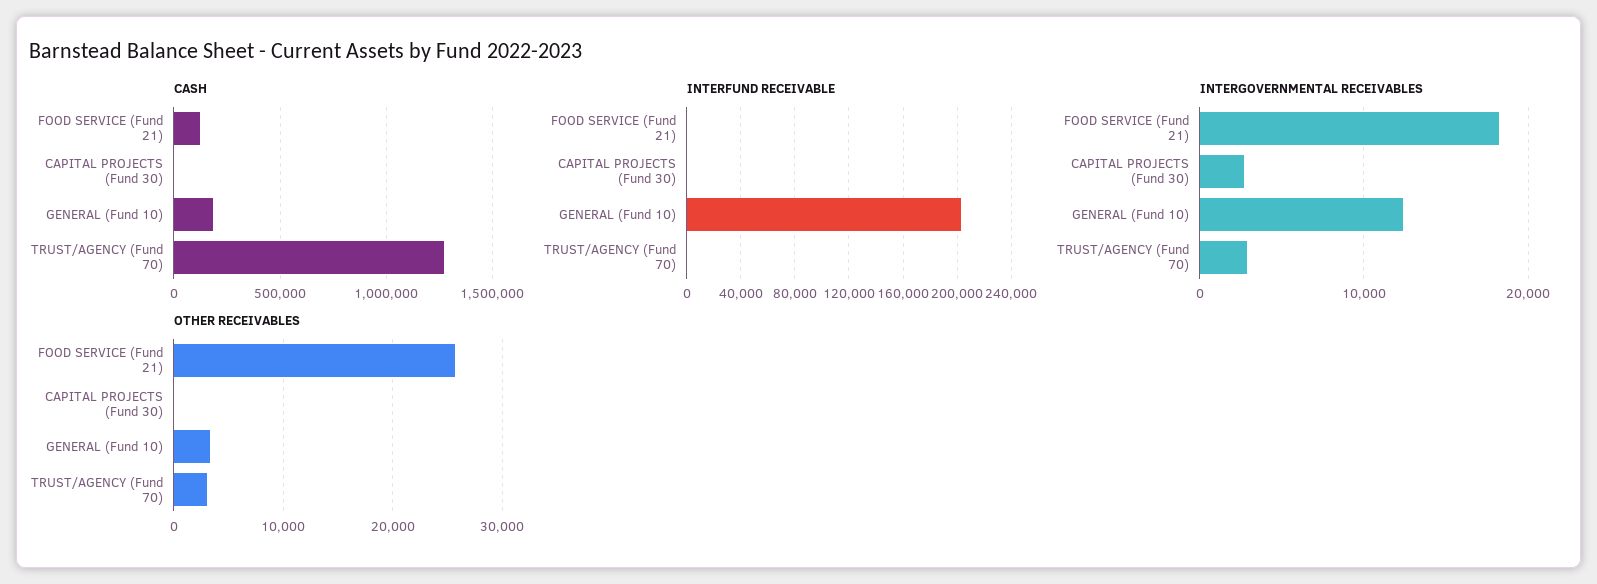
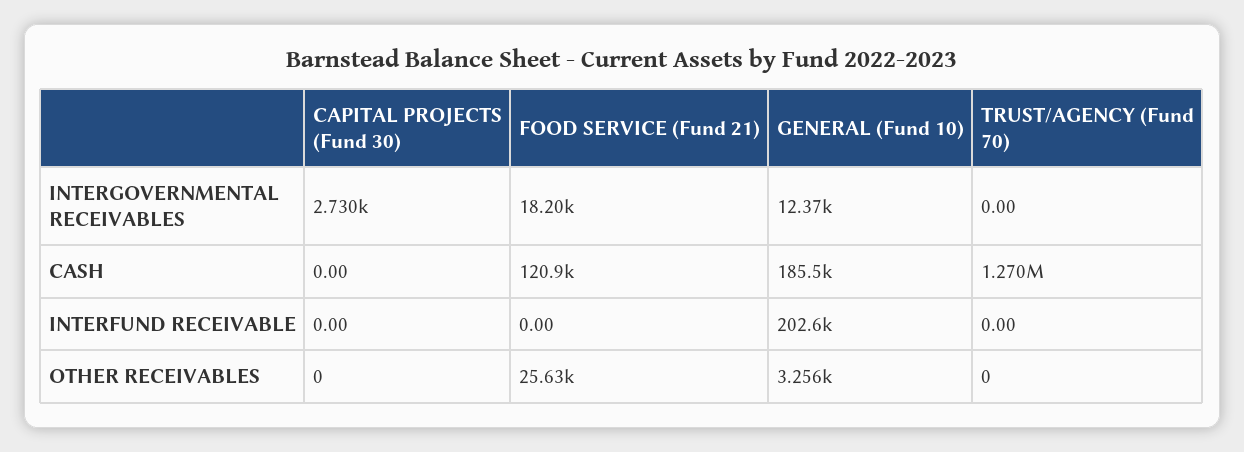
  {
    "CASH": {
      "FOOD SERVICE (Fund 21)": 120900,
      "CAPITAL PROJECTS (Fund 30)": 0,
      "GENERAL (Fund 10)": 185500,
      "TRUST/AGENCY (Fund 70)": 1270000
    },
    "INTERFUND RECEIVABLE": {
      "FOOD SERVICE (Fund 21)": 0,
      "CAPITAL PROJECTS (Fund 30)": 0,
      "GENERAL (Fund 10)": 202600,
      "TRUST/AGENCY (Fund 70)": 0
    },
    "INTERGOVERNMENTAL RECEIVABLES": {
      "FOOD SERVICE (Fund 21)": 18200,
      "CAPITAL PROJECTS (Fund 30)": 2730,
      "GENERAL (Fund 10)": 12370,
-     "TRUST/AGENCY (Fund 70)": 3000
+     "TRUST/AGENCY (Fund 70)": 0
    },
    "OTHER RECEIVABLES": {
      "FOOD SERVICE (Fund 21)": 25630,
      "CAPITAL PROJECTS (Fund 30)": 0,
      "GENERAL (Fund 10)": 3256,
-     "TRUST/AGENCY (Fund 70)": 3000
+     "TRUST/AGENCY (Fund 70)": 0
    }
  }

